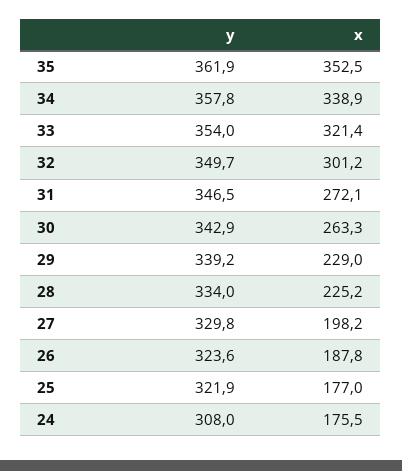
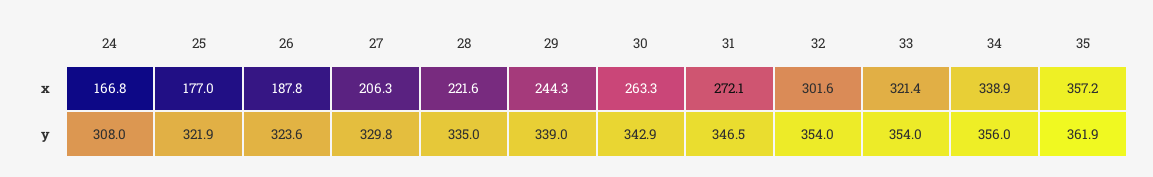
  {
    "y": {
      "35": 361.9,
-     "34": 357.8,
+     "34": 356,
      "33": 354,
-     "32": 349.7,
+     "32": 354,
      "31": 346.5,
      "30": 342.9,
-     "29": 339.2,
+     "29": 339,
-     "28": 334,
+     "28": 335,
      "27": 329.8,
      "26": 323.6,
      "25": 321.9,
      "24": 308
    },
    "x": {
-     "35": 352.5,
+     "35": 357.2,
      "34": 338.9,
      "33": 321.4,
-     "32": 301.2,
+     "32": 301.6,
      "31": 272.1,
      "30": 263.3,
-     "29": 229,
+     "29": 244.3,
-     "28": 225.2,
+     "28": 221.6,
-     "27": 198.2,
+     "27": 206.3,
      "26": 187.8,
      "25": 177,
-     "24": 175.5
+     "24": 166.8
    }
  }

